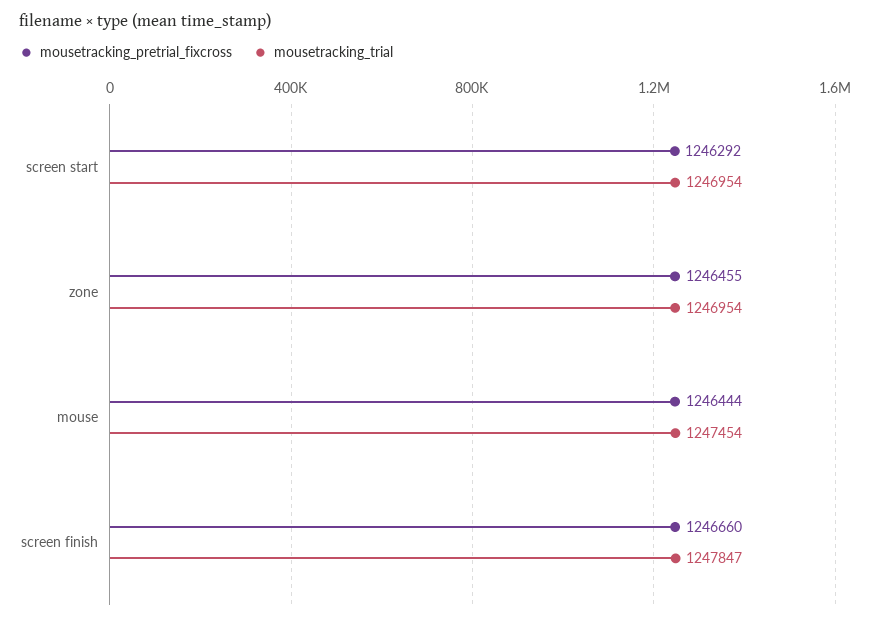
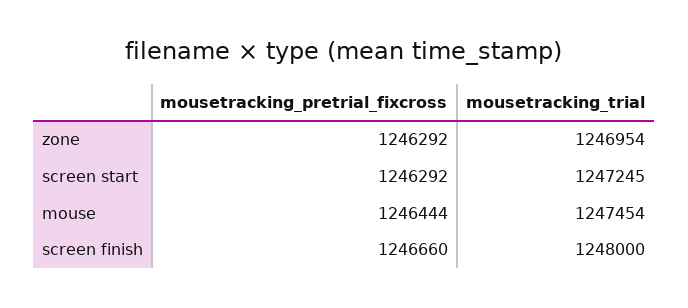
  {
    "mousetracking_pretrial_fixcross": {
      "screen start": 1246292,
-     "zone": 1246455,
+     "zone": 1246292,
      "mouse": 1246444,
      "screen finish": 1246660
    },
    "mousetracking_trial": {
-     "screen start": 1246954,
+     "screen start": 1247245,
      "zone": 1246954,
      "mouse": 1247454,
-     "screen finish": 1247847
+     "screen finish": 1248000
    }
  }

